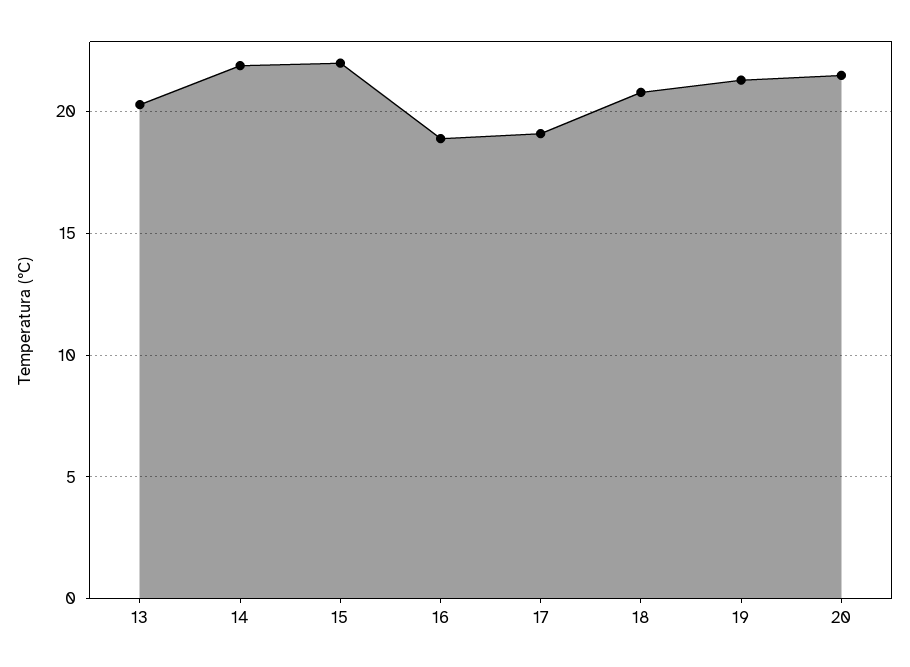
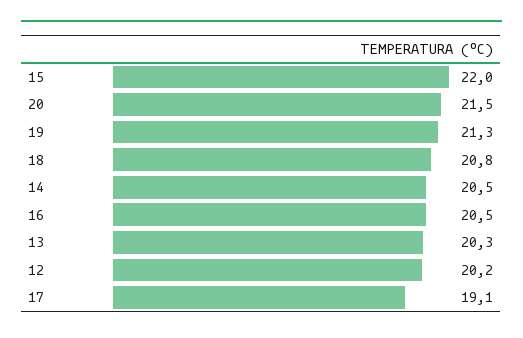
  {
    "13": 20.3,
-   "14": 22,
+   "14": 20.5,
    "15": 22,
-   "16": 19,
+   "16": 20.5,
    "17": 19.1,
    "18": 20.8,
    "19": 21.3,
-   "20": 21.5
+   "20": 21.5,
+   "12": 20.2
  }

